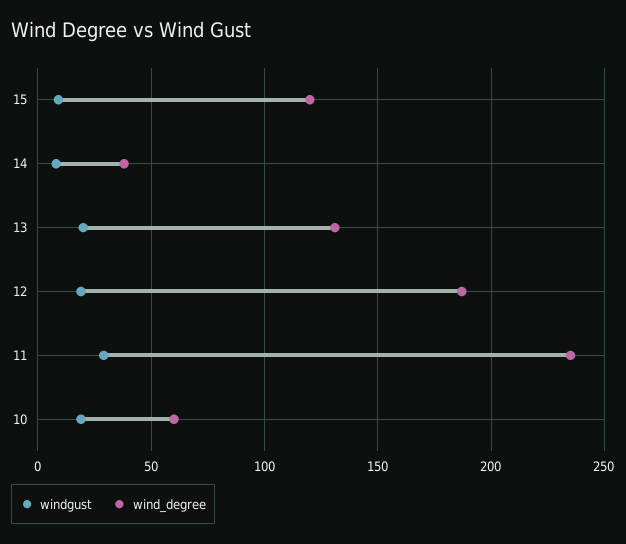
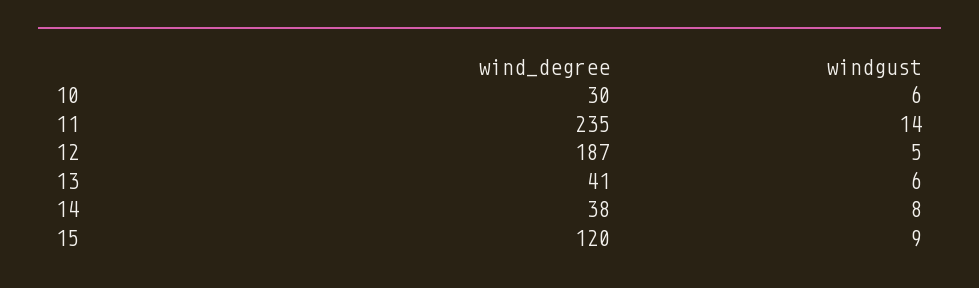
  {
    "windgust": {
      "15": 9,
      "14": 8,
-     "13": 20,
+     "13": 6,
-     "12": 20,
+     "12": 5,
-     "11": 30,
+     "11": 14,
-     "10": 20
+     "10": 6
    },
    "wind_degree": {
      "15": 120,
      "14": 38,
-     "13": 130,
+     "13": 41,
      "12": 187,
      "11": 235,
-     "10": 60
+     "10": 30
    }
  }

